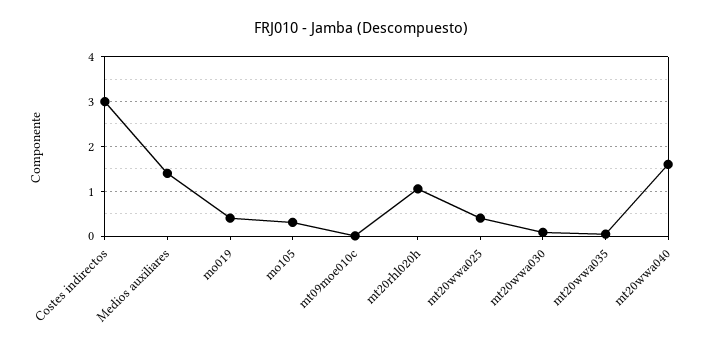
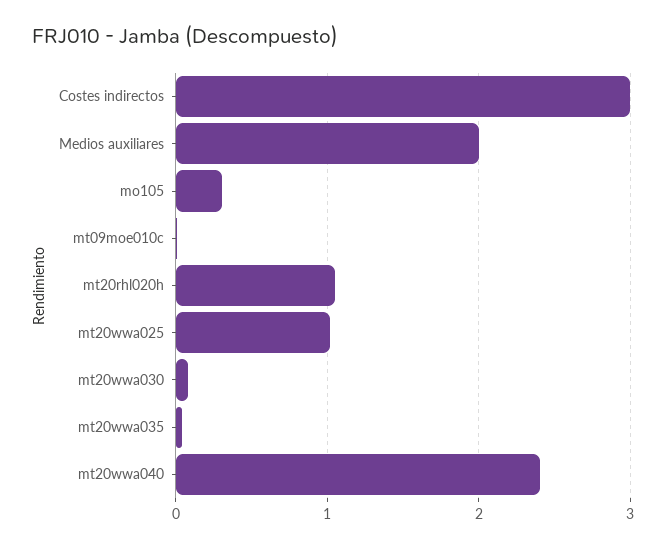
  {
    "Costes indirectos": 3,
-   "Medios auxiliares": 1.4,
+   "Medios auxiliares": 2,
-   "mo019": 0.4,
    "mo105": 0.3,
    "mt09moe010c": 0,
    "mt20rhl020h": 1.1,
-   "mt20wwa025": 0.4,
+   "mt20wwa025": 1,
    "mt20wwa030": 0.1,
    "mt20wwa035": 0,
-   "mt20wwa040": 1.6
+   "mt20wwa040": 2.4
  }

